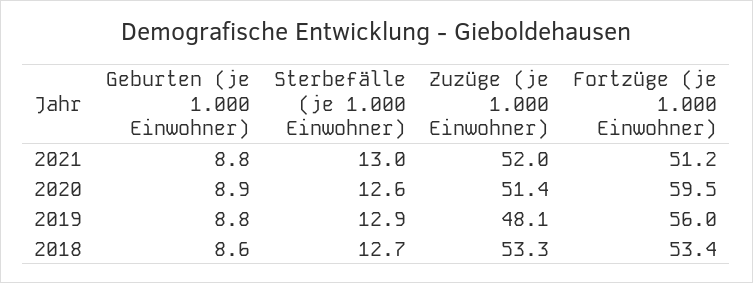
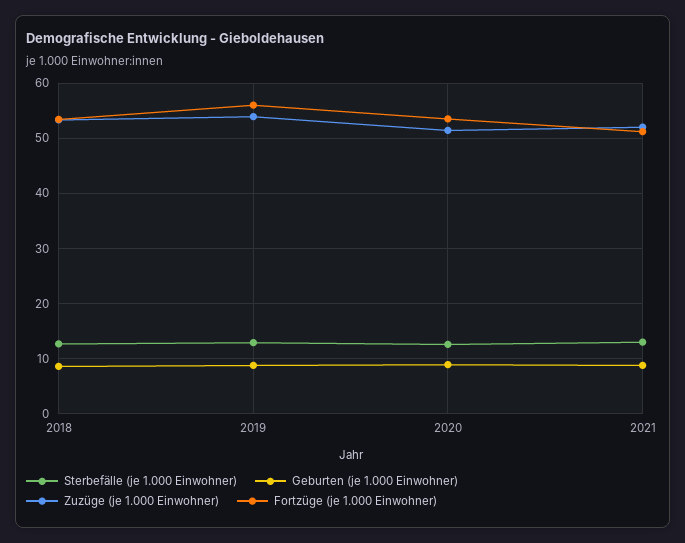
  {
    "Geburten (je 1.000 Einwohner)": {
      "2021": 8.8,
      "2020": 8.9,
      "2019": 8.8,
      "2018": 8.6
    },
    "Sterbefälle (je 1.000 Einwohner)": {
      "2021": 13,
      "2020": 12.6,
      "2019": 12.9,
      "2018": 12.7
    },
    "Zuzüge (je 1.000 Einwohner)": {
      "2021": 52,
      "2020": 51.4,
-     "2019": 48.1,
+     "2019": 54,
      "2018": 53.3
    },
    "Fortzüge (je 1.000 Einwohner)": {
      "2021": 51.2,
-     "2020": 59.5,
+     "2020": 54,
      "2019": 56,
      "2018": 53.4
    }
  }

